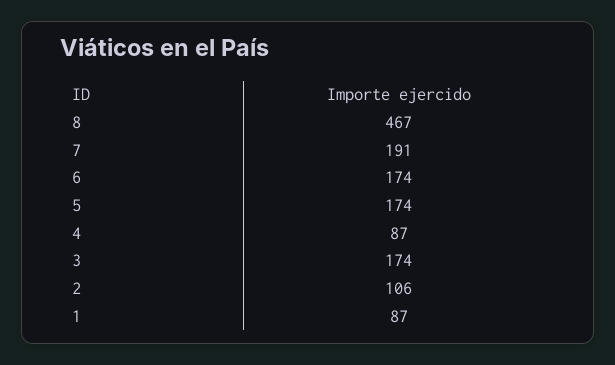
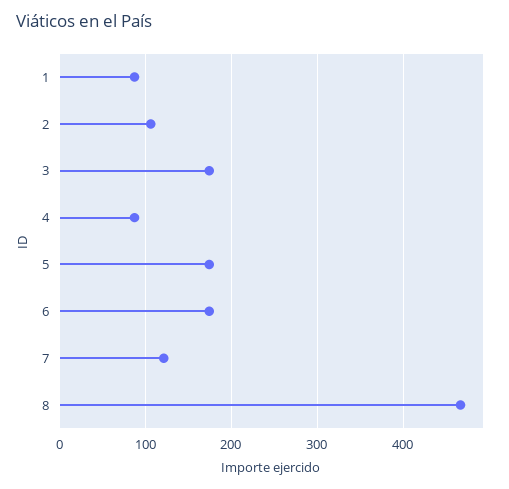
  {
    "8": 467,
-   "7": 191,
+   "7": 120,
    "6": 174,
    "5": 174,
    "4": 87,
    "3": 174,
    "2": 106,
    "1": 87
  }

